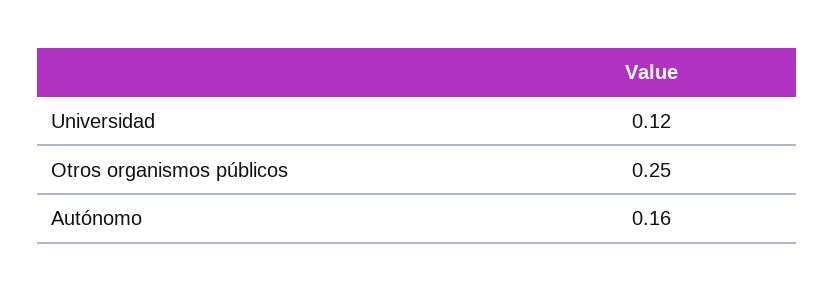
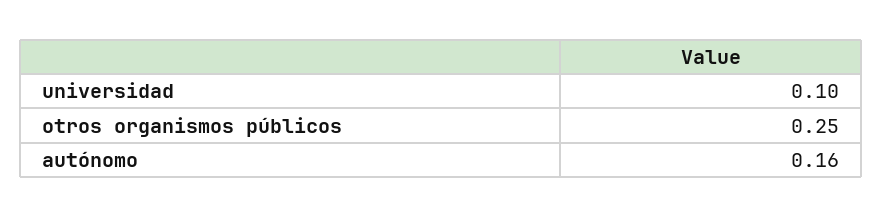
  {
-   "Universidad": 0.12,
+   "Universidad": 0.1,
    "Otros organismos públicos": 0.25,
    "Autónomo": 0.16
  }

